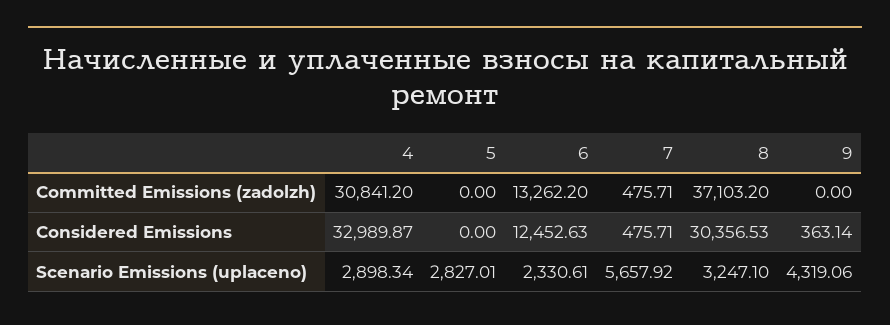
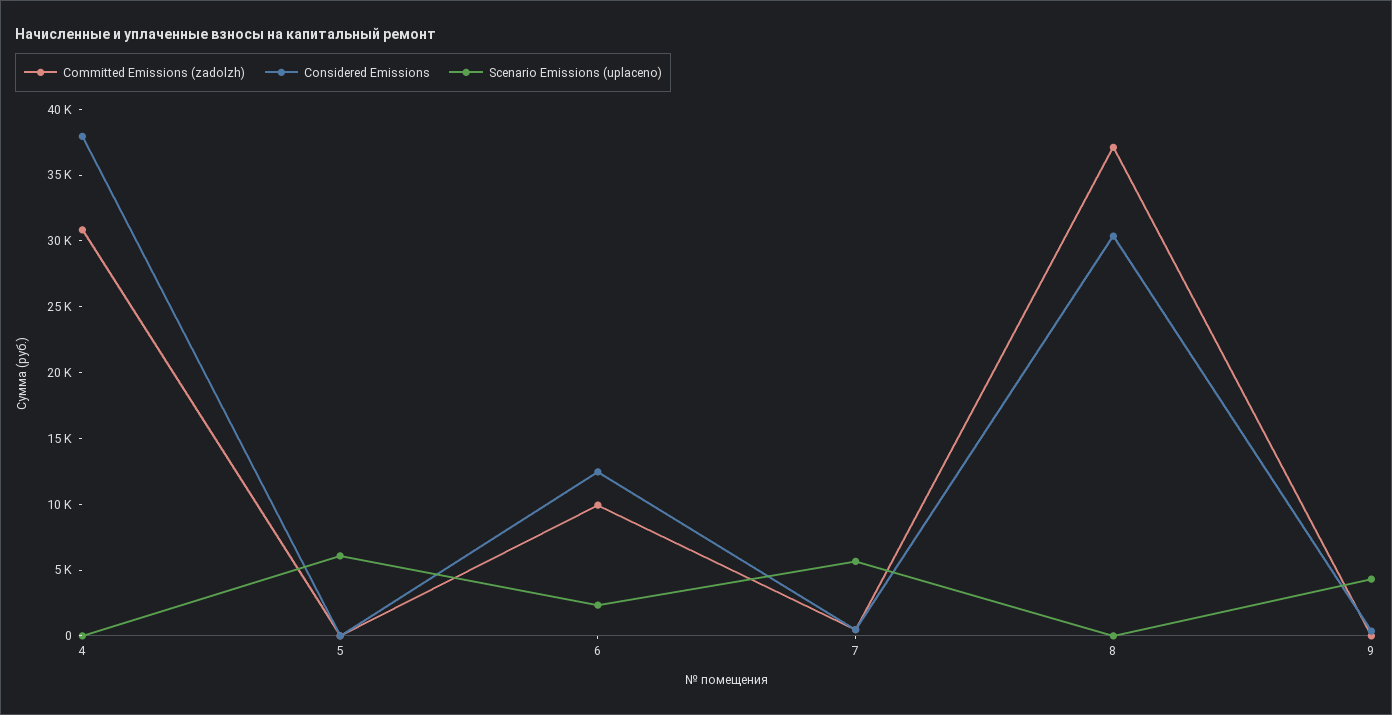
  {
    "Committed Emissions (zadolzh)": {
      "4": 30841.2,
      "5": 0,
-     "6": 13262.2,
+     "6": 10000,
      "7": 475.71,
      "8": 37103.2,
      "9": 0
    },
    "Considered Emissions": {
-     "4": 32989.87,
+     "4": 38000,
      "5": 0,
      "6": 12452.63,
      "7": 475.71,
      "8": 30356.53,
      "9": 363.14
    },
    "Scenario Emissions (uplaceno)": {
-     "4": 2898.34,
+     "4": 0,
-     "5": 2827.01,
+     "5": 6000,
      "6": 2330.61,
      "7": 5657.92,
-     "8": 3247.1,
+     "8": 0,
      "9": 4319.06
    }
  }

